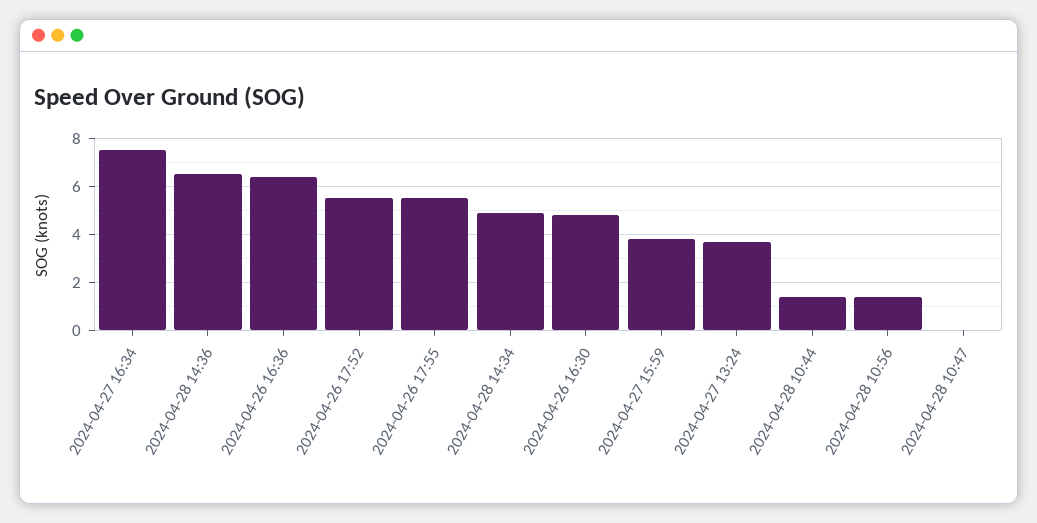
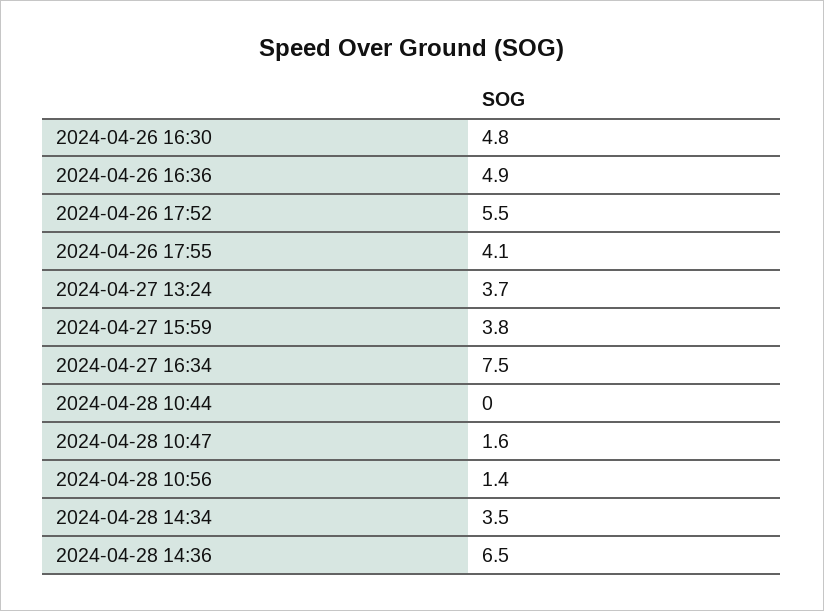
  {
    "2024-04-27 16:34": 7.5,
    "2024-04-28 14:36": 6.5,
-   "2024-04-26 16:36": 6.5,
+   "2024-04-26 16:36": 4.9,
    "2024-04-26 17:52": 5.5,
-   "2024-04-26 17:55": 5.5,
+   "2024-04-26 17:55": 4.1,
-   "2024-04-28 14:34": 5,
+   "2024-04-28 14:34": 3.5,
    "2024-04-26 16:30": 4.8,
    "2024-04-27 15:59": 3.8,
    "2024-04-27 13:24": 3.7,
-   "2024-04-28 10:44": 1.5,
+   "2024-04-28 10:44": 0,
    "2024-04-28 10:56": 1.4,
-   "2024-04-28 10:47": 0
+   "2024-04-28 10:47": 1.6
  }

